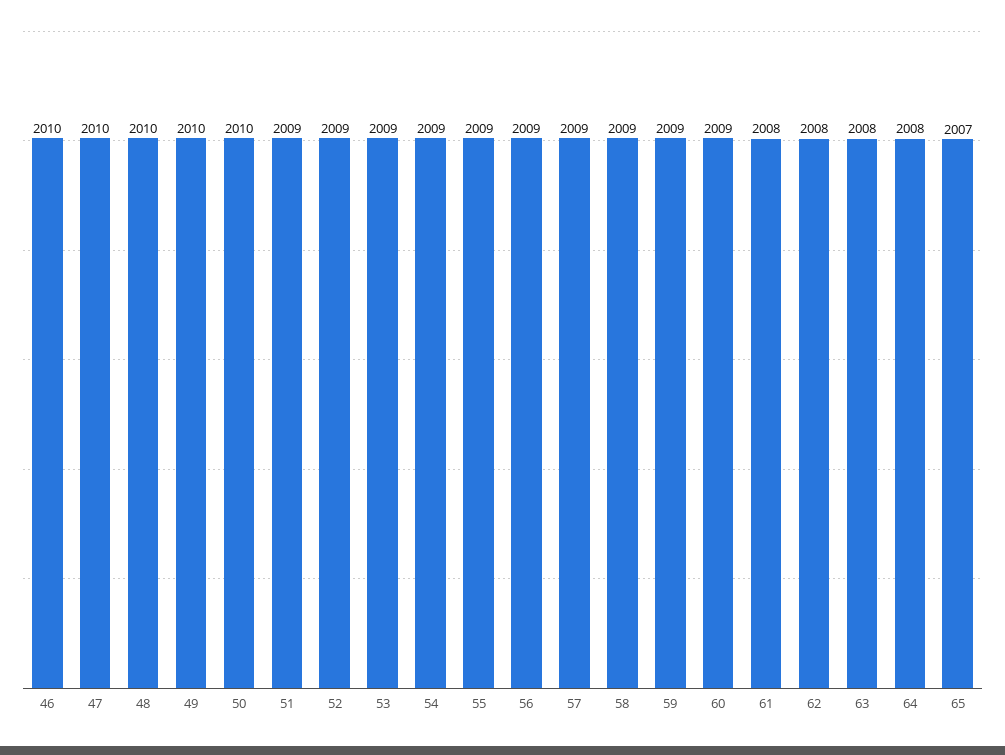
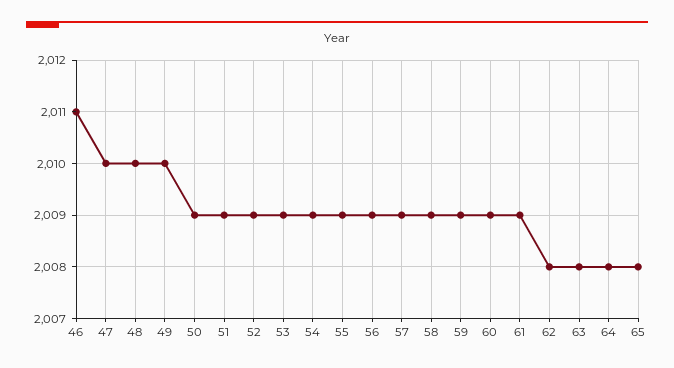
  {
-   "46": 2010,
+   "46": 2011,
    "47": 2010,
    "48": 2010,
    "49": 2010,
-   "50": 2010,
+   "50": 2009,
    "51": 2009,
    "52": 2009,
    "53": 2009,
    "54": 2009,
    "55": 2009,
    "56": 2009,
    "57": 2009,
    "58": 2009,
    "59": 2009,
    "60": 2009,
-   "61": 2008,
+   "61": 2009,
    "62": 2008,
    "63": 2008,
    "64": 2008,
-   "65": 2007
+   "65": 2008
  }

